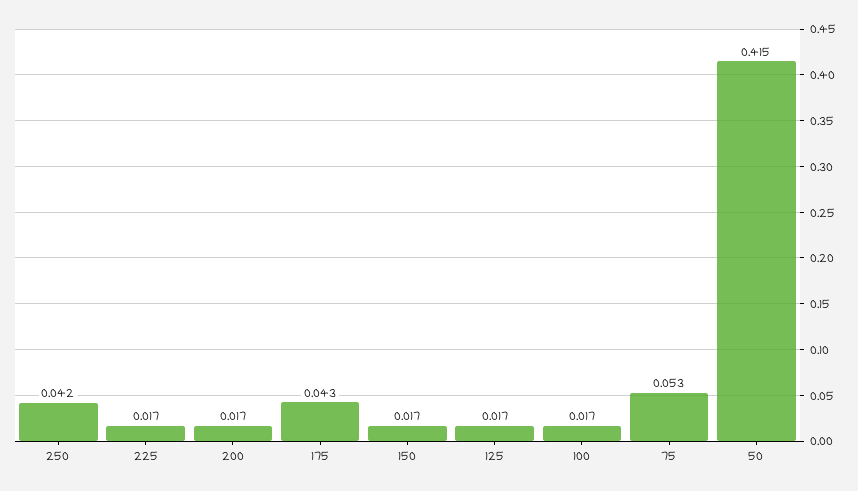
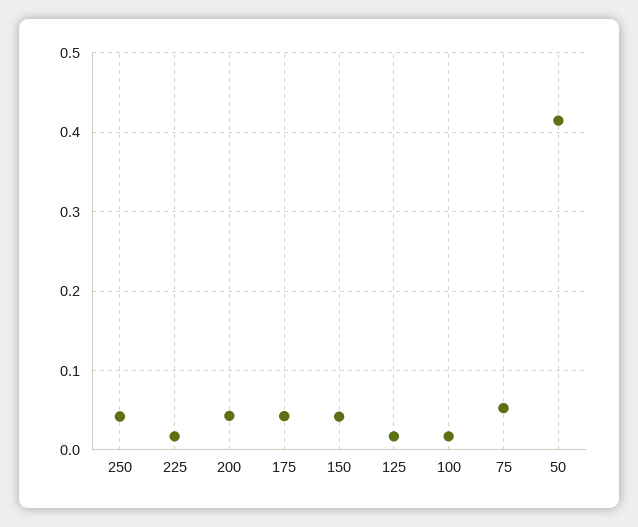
  {
    "250": 0.042,
    "225": 0.017,
-   "200": 0.017,
+   "200": 0.04,
    "175": 0.043,
-   "150": 0.017,
+   "150": 0.04,
    "125": 0.017,
    "100": 0.017,
    "75": 0.053,
    "50": 0.415
  }

